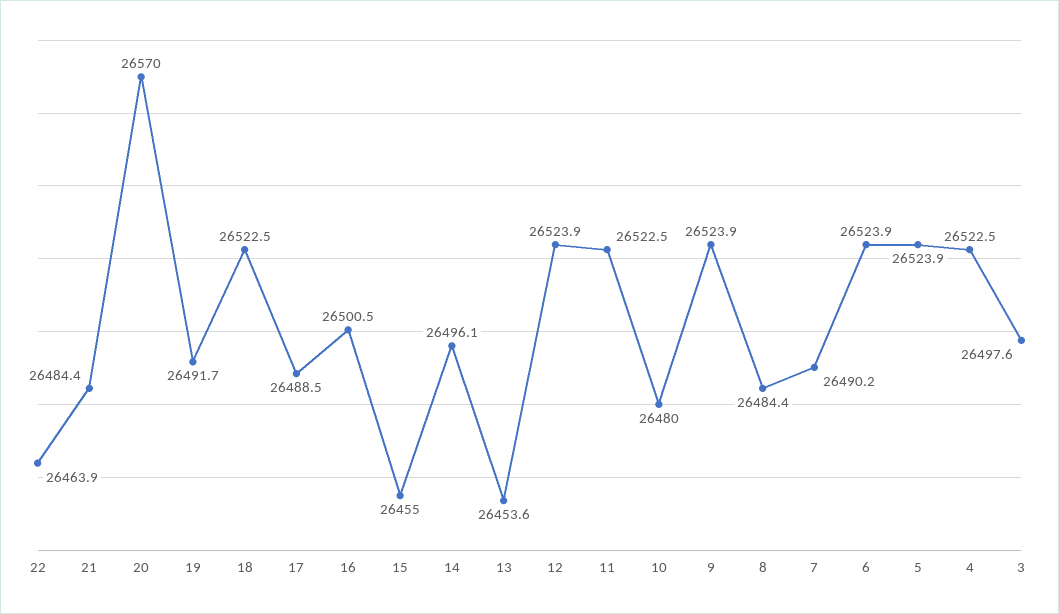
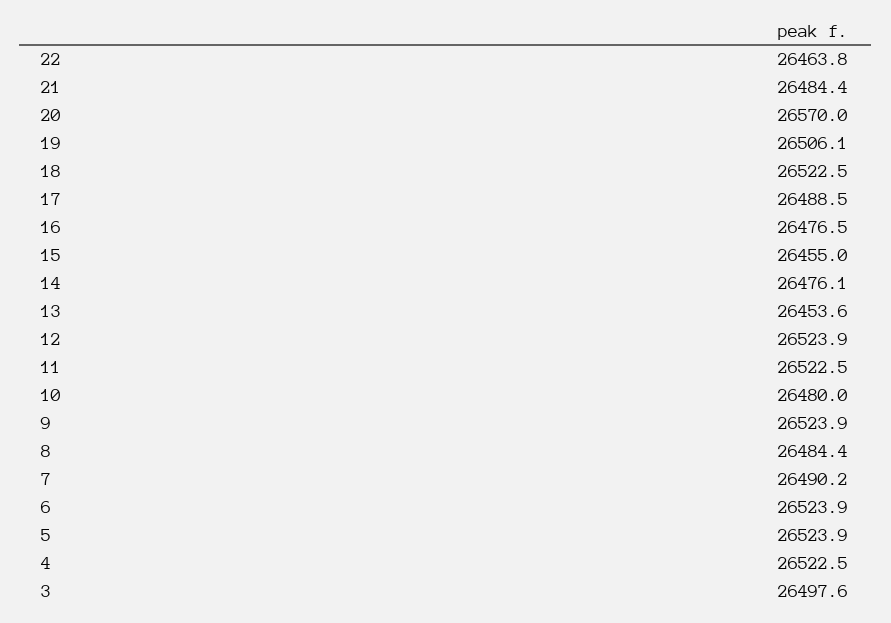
  {
-   "22": 26463.9,
+   "22": 26463.8,
    "21": 26484.4,
    "20": 26570,
-   "19": 26491.7,
+   "19": 26506.1,
    "18": 26522.5,
    "17": 26488.5,
-   "16": 26500.5,
+   "16": 26476.5,
    "15": 26455,
-   "14": 26496.1,
+   "14": 26476.1,
    "13": 26453.6,
    "12": 26523.9,
    "11": 26522.5,
    "10": 26480,
    "9": 26523.9,
    "8": 26484.4,
    "7": 26490.2,
    "6": 26523.9,
    "5": 26523.9,
    "4": 26522.5,
    "3": 26497.6
  }

